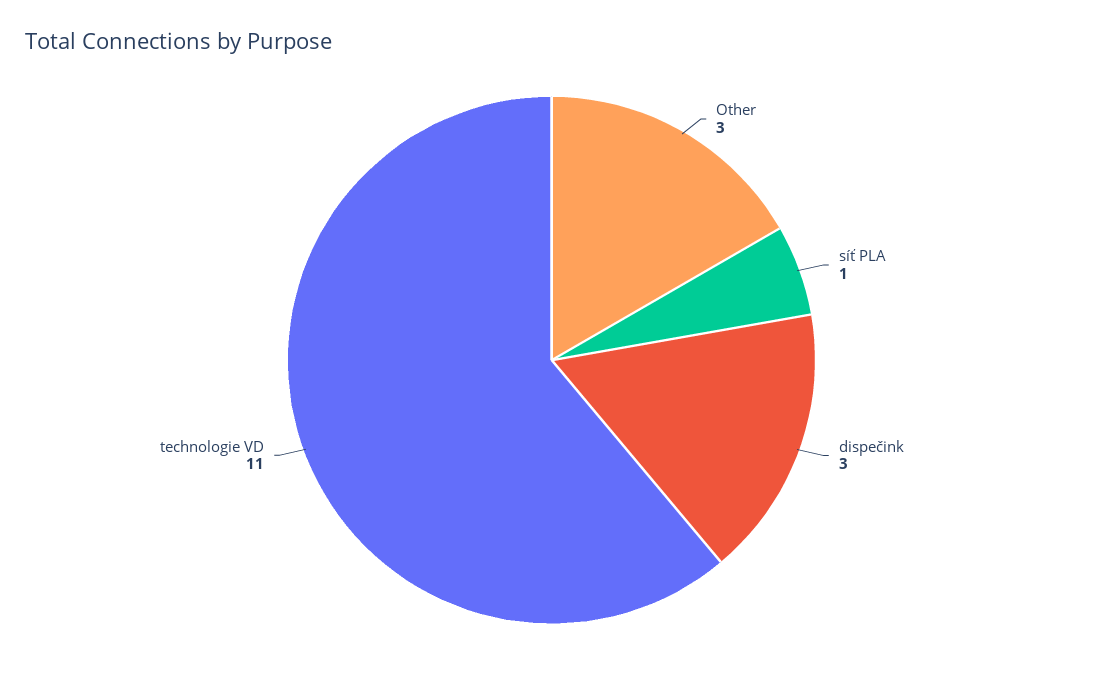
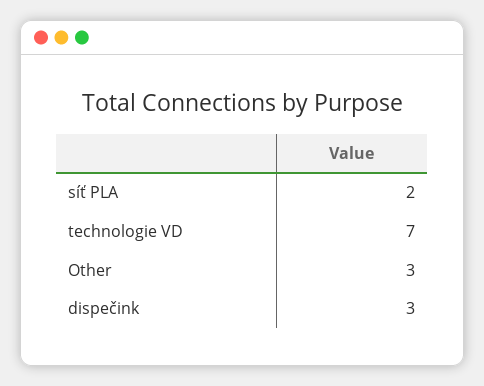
  {
    "Other": 3,
-   "síť PLA": 1,
+   "síť PLA": 2,
    "dispečink": 3,
-   "technologie VD": 11
+   "technologie VD": 7
  }

